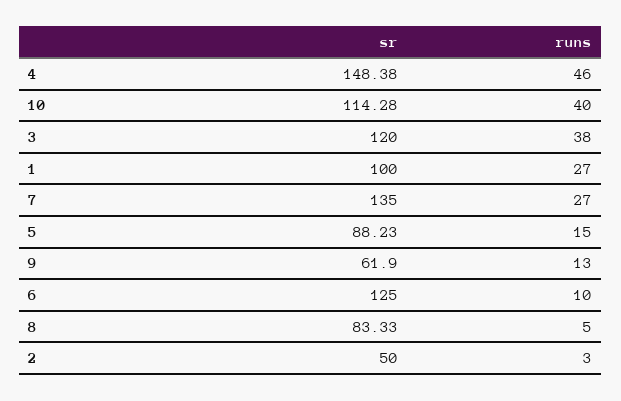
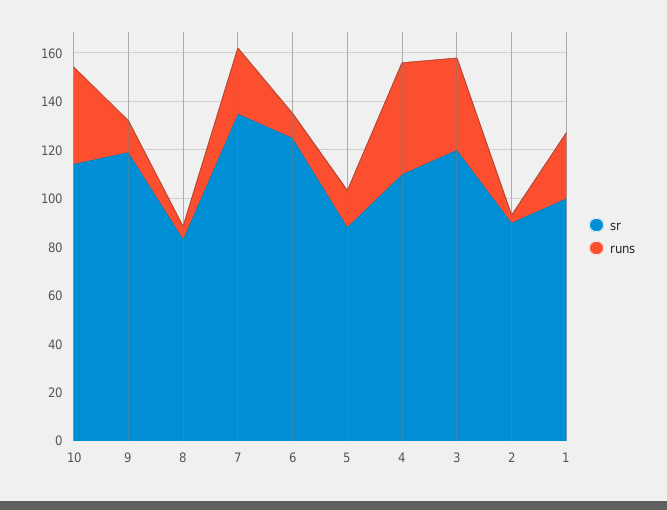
  {
    "sr": {
-     "4": 148.38,
+     "4": 110,
      "10": 114.28,
      "3": 120,
      "1": 100,
      "7": 135,
      "5": 88.23,
-     "9": 61.9,
+     "9": 120,
      "6": 125,
      "8": 83.33,
-     "2": 50
+     "2": 90
    },
    "runs": {
      "4": 46,
      "10": 40,
      "3": 38,
      "1": 27,
      "7": 27,
      "5": 15,
      "9": 13,
      "6": 10,
      "8": 5,
      "2": 3
    }
  }

